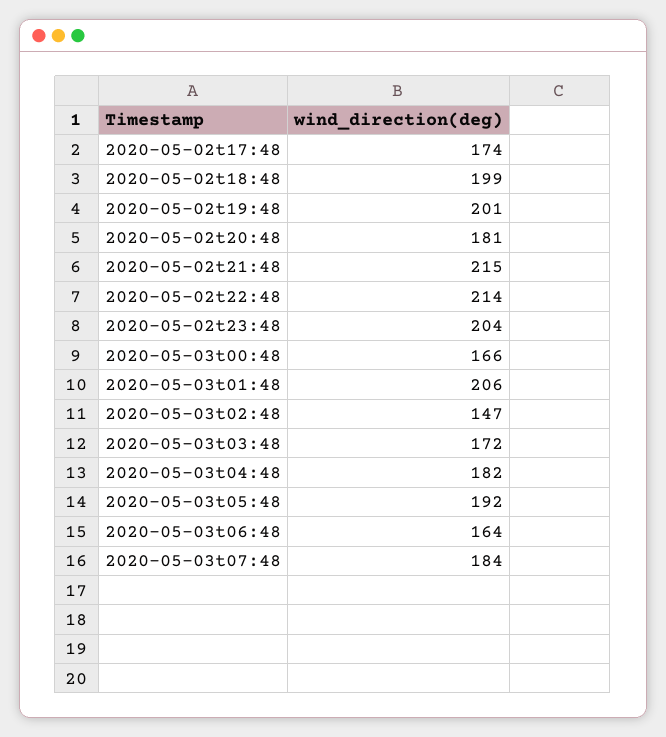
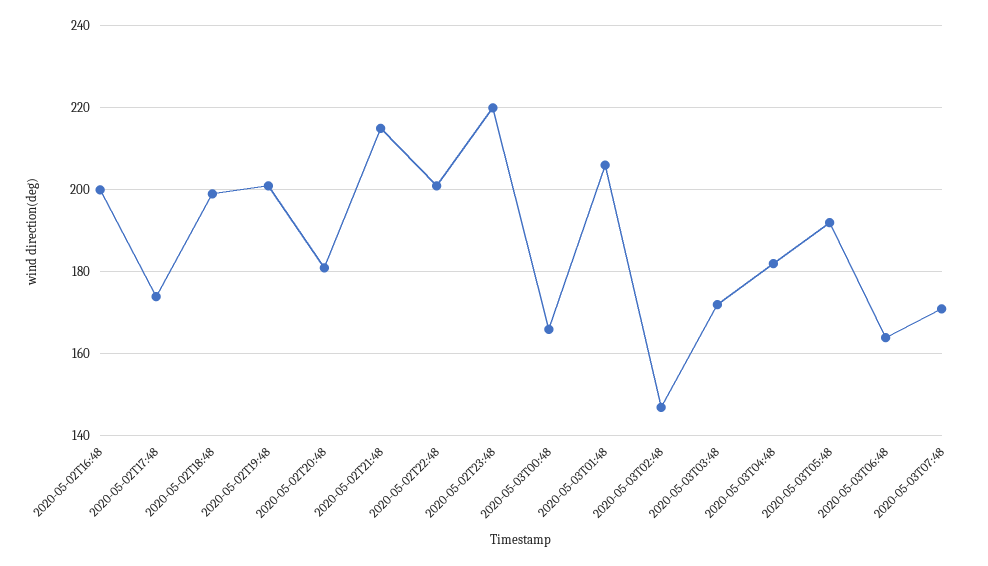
  {
    "2020-05-02t17:48": 174,
    "2020-05-02t18:48": 199,
    "2020-05-02t19:48": 201,
    "2020-05-02t20:48": 181,
    "2020-05-02t21:48": 215,
-   "2020-05-02t22:48": 214,
+   "2020-05-02t22:48": 200,
-   "2020-05-02t23:48": 204,
+   "2020-05-02t23:48": 220,
    "2020-05-03t00:48": 166,
    "2020-05-03t01:48": 206,
    "2020-05-03t02:48": 147,
    "2020-05-03t03:48": 172,
    "2020-05-03t04:48": 182,
    "2020-05-03t05:48": 192,
    "2020-05-03t06:48": 164,
-   "2020-05-03t07:48": 184
+   "2020-05-03t07:48": 170,
+   "2020-05-02T16:48": 200
  }

